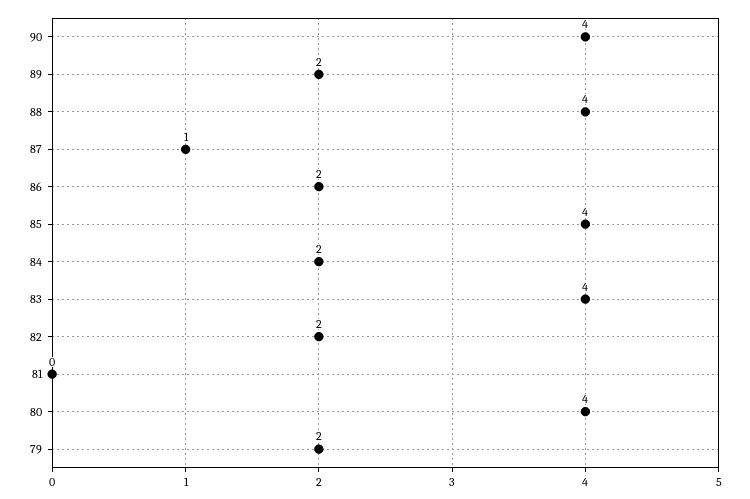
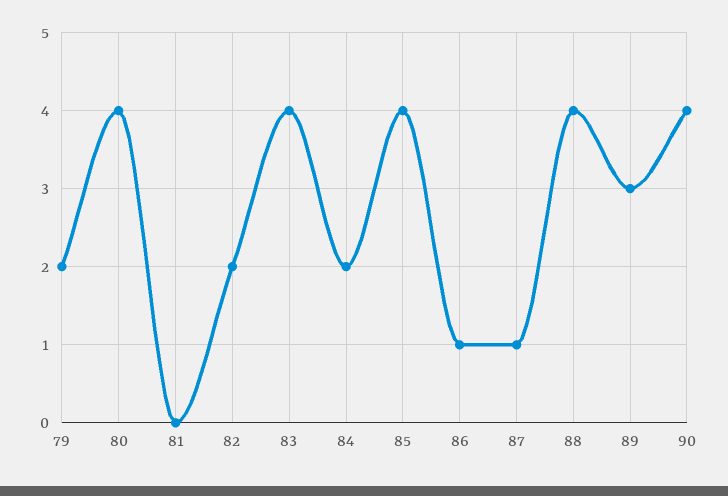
  {
    "90": 4,
-   "89": 2,
+   "89": 3,
    "88": 4,
    "87": 1,
-   "86": 2,
+   "86": 1,
    "85": 4,
    "84": 2,
    "83": 4,
    "82": 2,
    "81": 0,
    "80": 4,
    "79": 2
  }

